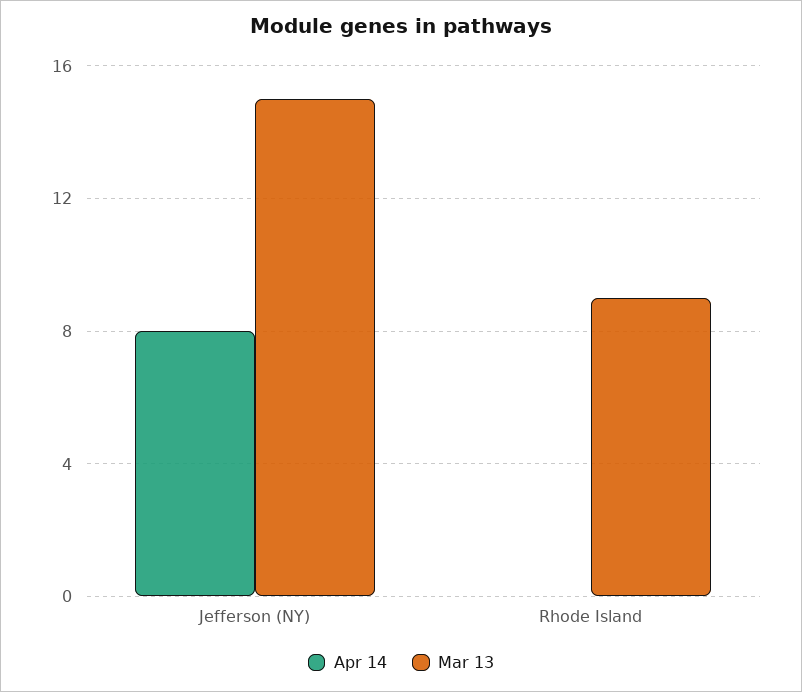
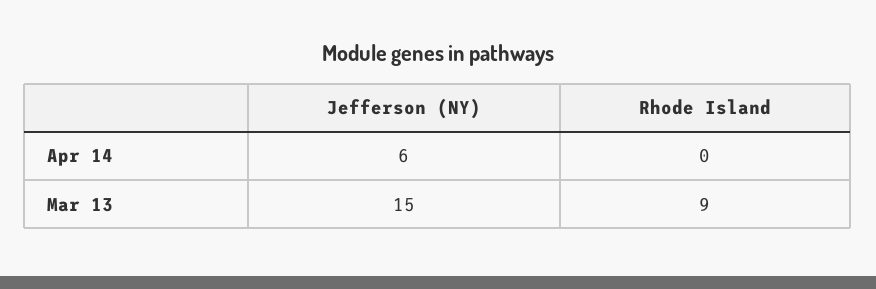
  {
    "Apr 14": {
-     "Jefferson (NY)": 8,
+     "Jefferson (NY)": 6,
      "Rhode Island": 0
    },
    "Mar 13": {
      "Jefferson (NY)": 15,
      "Rhode Island": 9
    }
  }

